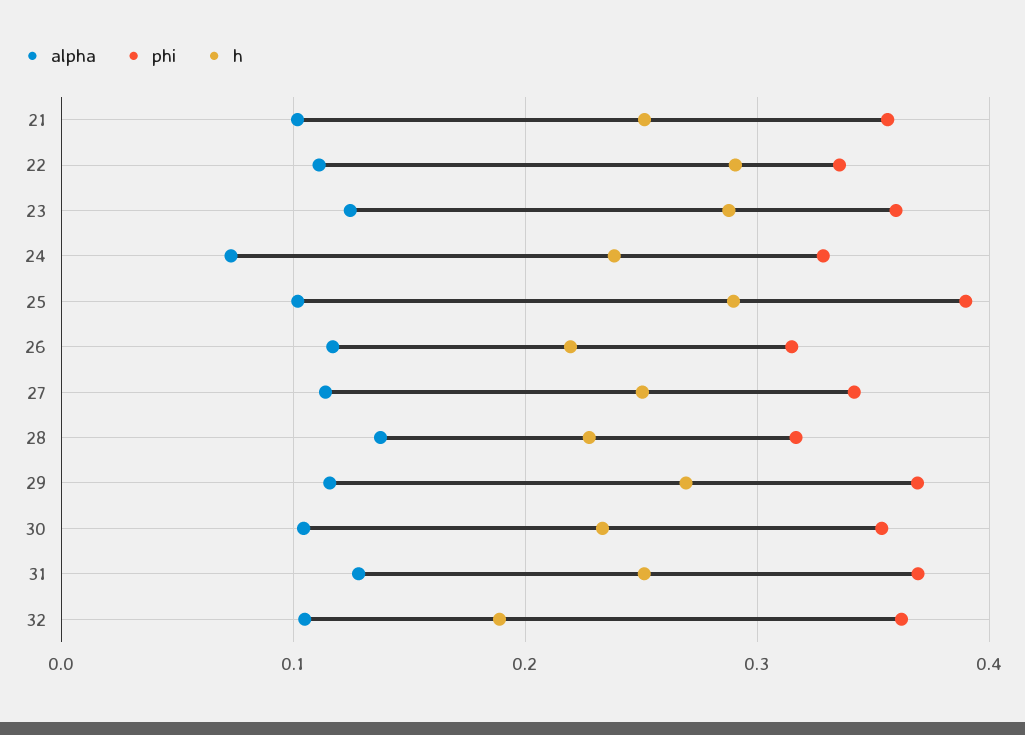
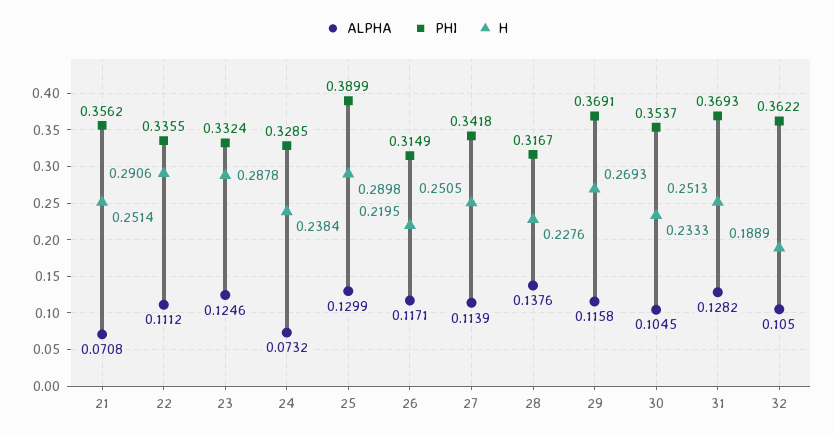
  {
    "alpha": {
-     "21": 0.1,
+     "21": 0.0708,
      "22": 0.1112,
      "23": 0.1246,
      "24": 0.0732,
-     "25": 0.1,
+     "25": 0.1299,
      "26": 0.1171,
      "27": 0.1139,
      "28": 0.1376,
      "29": 0.1158,
      "30": 0.1045,
      "31": 0.1282,
      "32": 0.105
    },
    "phi": {
      "21": 0.3562,
      "22": 0.3355,
-     "23": 0.36,
+     "23": 0.3324,
      "24": 0.3285,
      "25": 0.3899,
      "26": 0.3149,
      "27": 0.3418,
      "28": 0.3167,
      "29": 0.3691,
      "30": 0.3537,
      "31": 0.3693,
      "32": 0.3622
    },
    "h": {
      "21": 0.2514,
      "22": 0.2906,
      "23": 0.2878,
      "24": 0.2384,
      "25": 0.2898,
      "26": 0.2195,
      "27": 0.2505,
      "28": 0.2276,
      "29": 0.2693,
      "30": 0.2333,
      "31": 0.2513,
      "32": 0.1889
    }
  }

